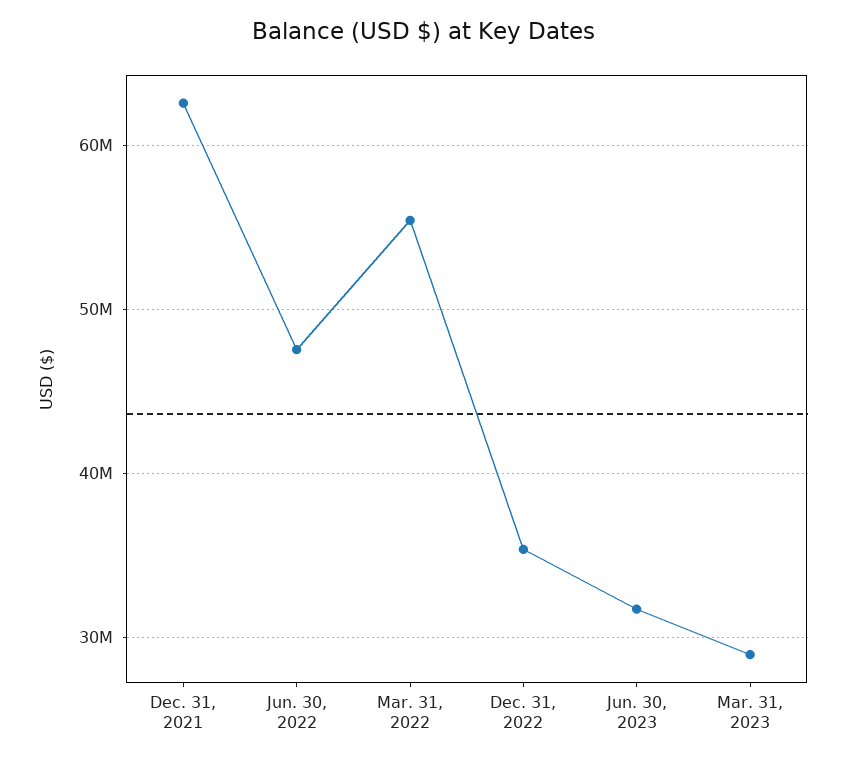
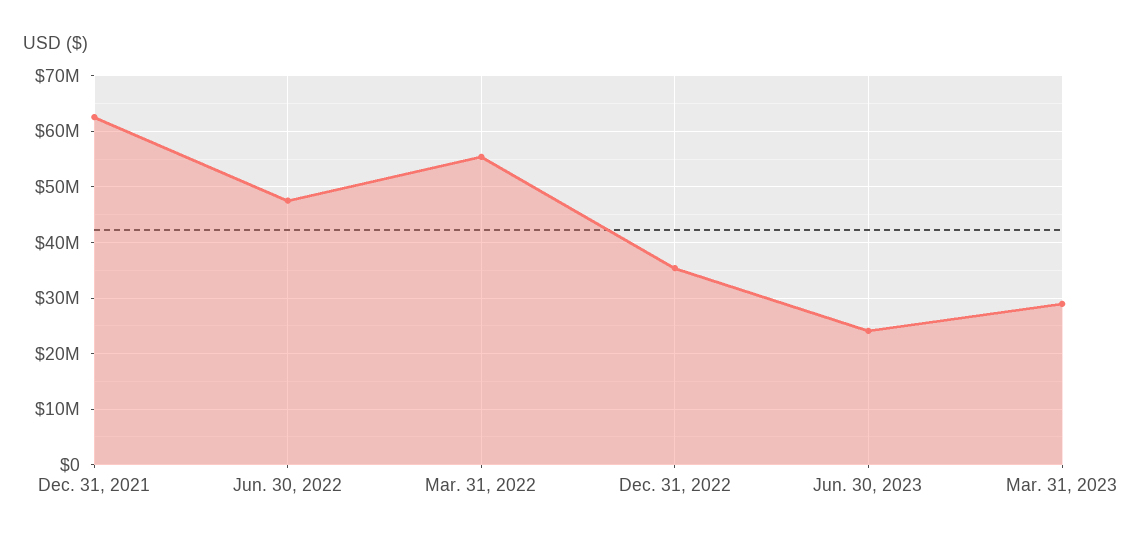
  {
    "Dec. 31, 2021": 63000000,
    "Jun. 30, 2022": 48000000,
    "Mar. 31, 2022": 55000000,
    "Dec. 31, 2022": 35000000,
-   "Jun. 30, 2023": 32000000,
+   "Jun. 30, 2023": 24000000,
    "Mar. 31, 2023": 29000000
  }

